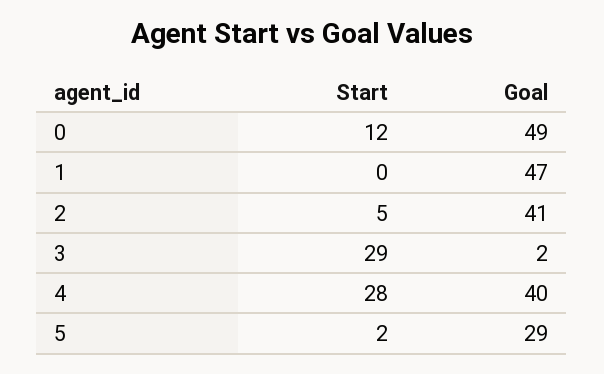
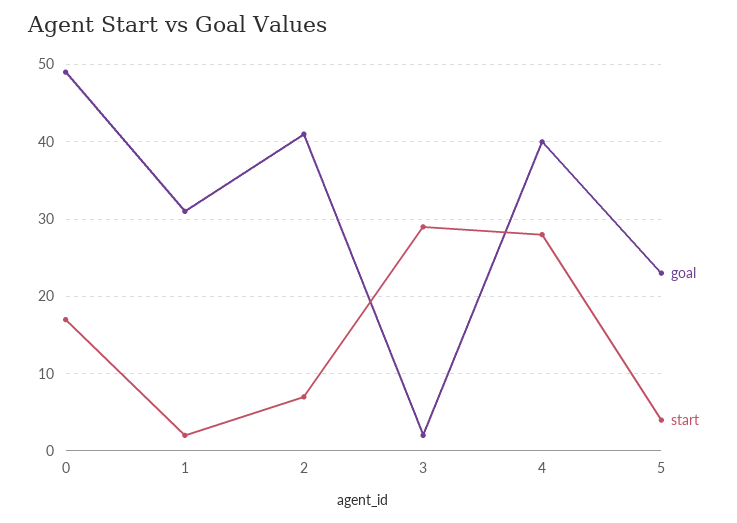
  {
    "Start": {
-     "0": 12,
+     "0": 17,
-     "1": 0,
+     "1": 2,
-     "2": 5,
+     "2": 7,
      "3": 29,
      "4": 28,
-     "5": 2
+     "5": 4
    },
    "Goal": {
      "0": 49,
-     "1": 47,
+     "1": 31,
      "2": 41,
      "3": 2,
      "4": 40,
-     "5": 29
+     "5": 23
    }
  }

